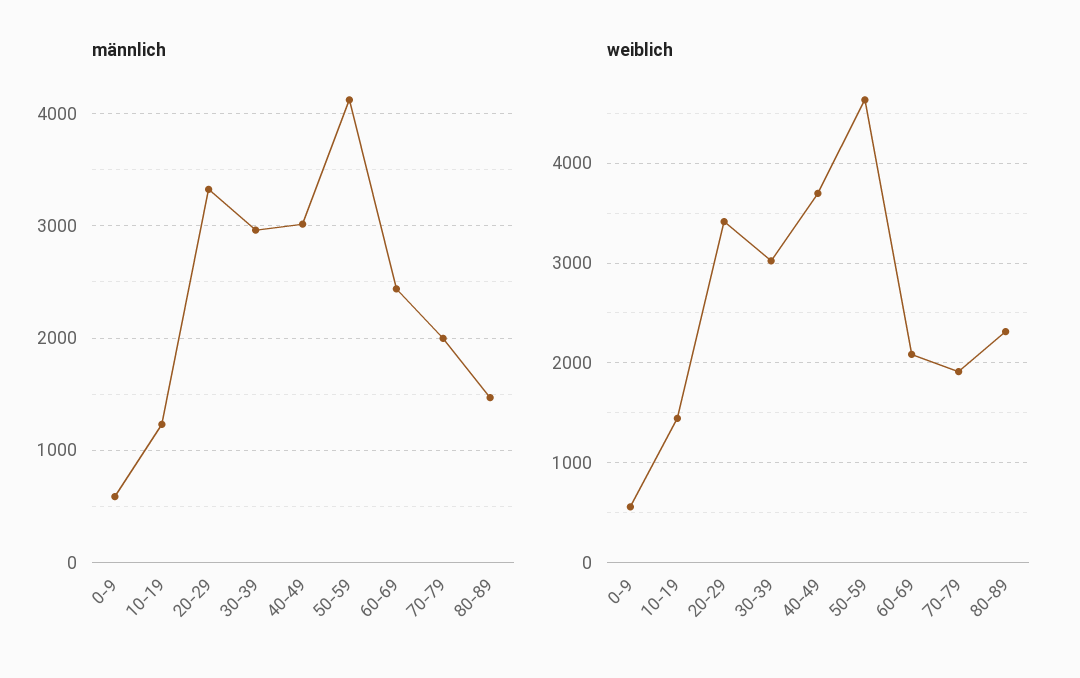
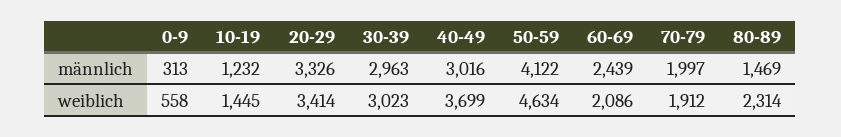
  {
    "männlich": {
-     "0-9": 600,
+     "0-9": 313,
      "10-19": 1232,
      "20-29": 3326,
      "30-39": 2963,
      "40-49": 3016,
      "50-59": 4122,
      "60-69": 2439,
      "70-79": 1997,
      "80-89": 1469
    },
    "weiblich": {
      "0-9": 558,
      "10-19": 1445,
      "20-29": 3414,
      "30-39": 3023,
      "40-49": 3699,
      "50-59": 4634,
      "60-69": 2086,
      "70-79": 1912,
      "80-89": 2314
    }
  }

